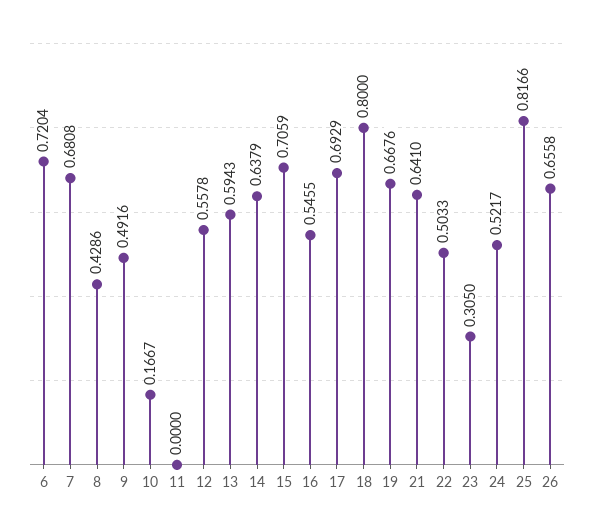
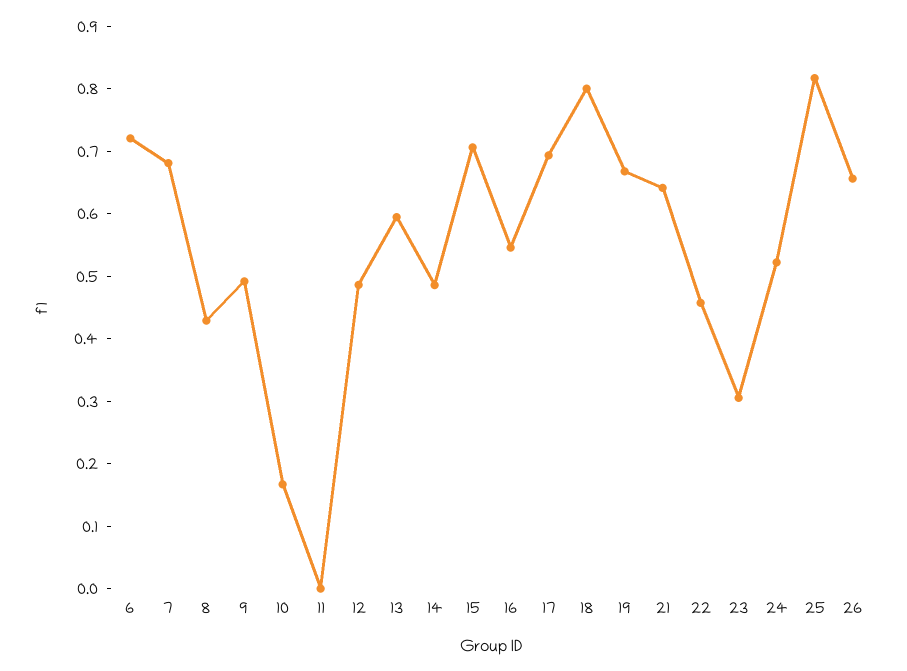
  {
    "6": 0.7204,
    "7": 0.6808,
    "8": 0.4286,
    "9": 0.4916,
    "10": 0.1667,
    "11": 0,
-   "12": 0.5578,
+   "12": 0.48,
    "13": 0.5943,
-   "14": 0.6379,
+   "14": 0.48,
    "15": 0.7059,
    "16": 0.5455,
    "17": 0.6929,
    "18": 0.8,
    "19": 0.6676,
    "21": 0.641,
-   "22": 0.5033,
+   "22": 0.46,
    "23": 0.305,
    "24": 0.5217,
    "25": 0.8166,
    "26": 0.6558
  }

